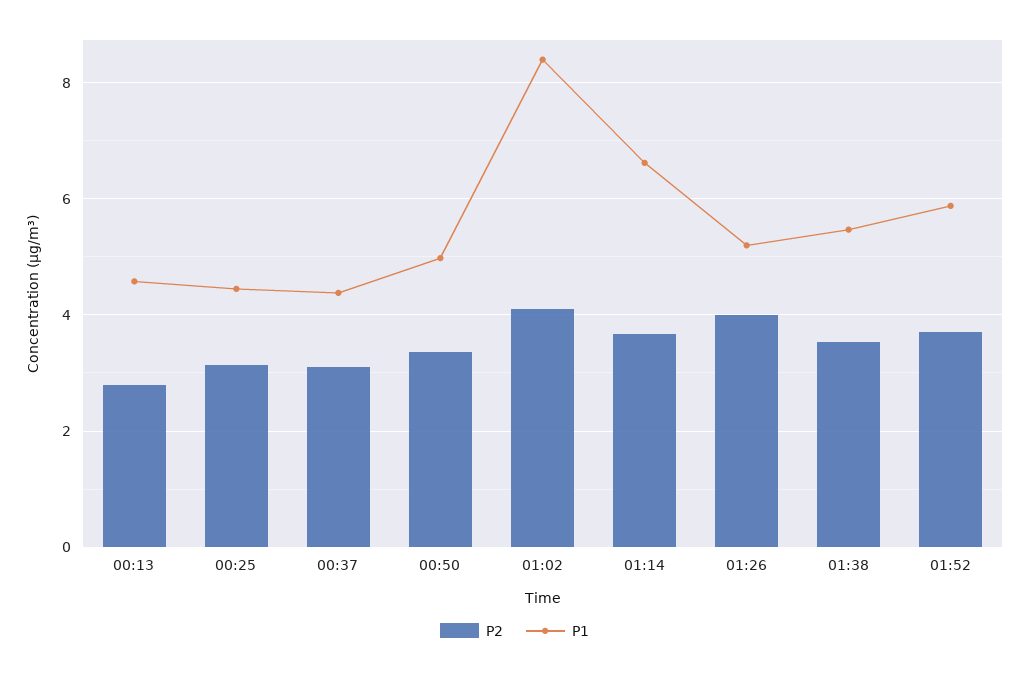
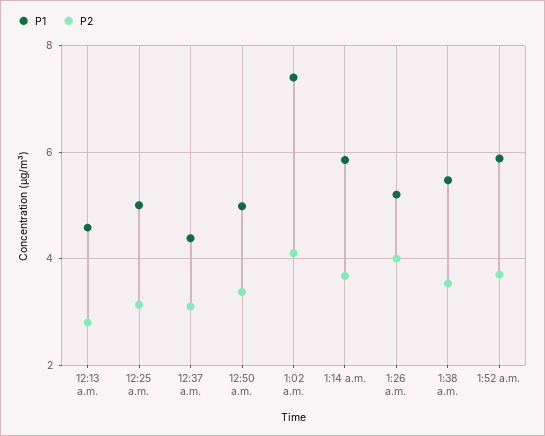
  {
    "P2": {
      "00:13": 2.8,
      "00:25": 3.2,
      "00:37": 3.2,
      "00:50": 3.4,
      "01:02": 4.2,
      "01:14": 3.6,
      "01:26": 4,
      "01:38": 3.6,
      "01:52": 3.8
    },
    "P1": {
      "00:13": 4.6,
-     "00:25": 4.4,
+     "00:25": 5,
      "00:37": 4.4,
      "00:50": 5,
-     "01:02": 8.4,
+     "01:02": 7.4,
-     "01:14": 6.6,
+     "01:14": 5.8,
      "01:26": 5.2,
      "01:38": 5.4,
      "01:52": 5.8
    }
  }

